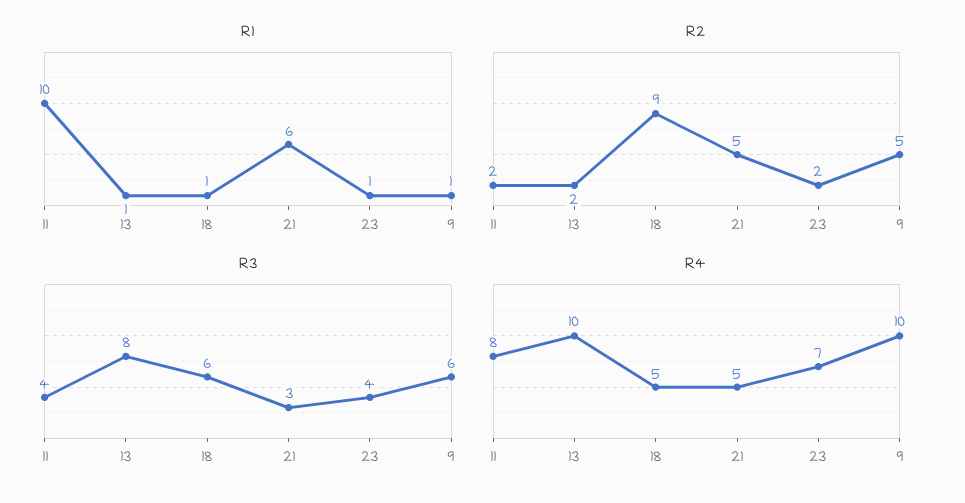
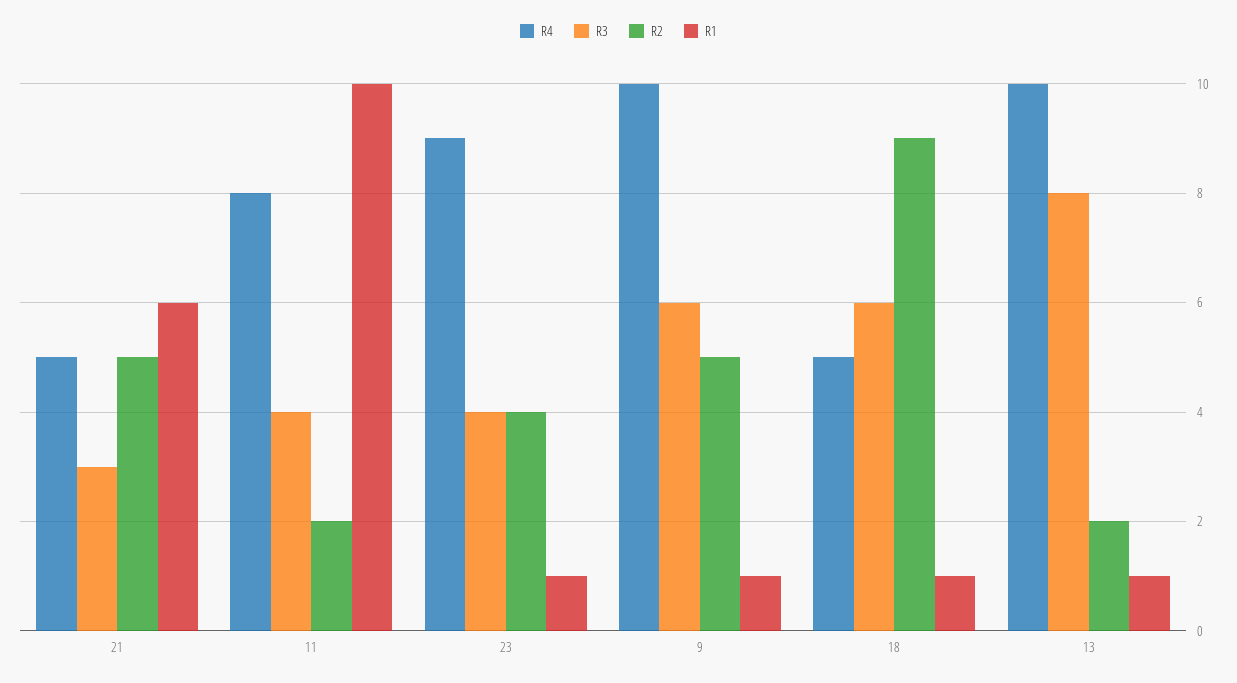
  {
    "R1": {
      "11": 10,
      "13": 1,
      "18": 1,
      "21": 6,
      "23": 1,
      "9": 1
    },
    "R2": {
      "11": 2,
      "13": 2,
      "18": 9,
      "21": 5,
-     "23": 2,
+     "23": 4,
      "9": 5
    },
    "R3": {
      "11": 4,
      "13": 8,
      "18": 6,
      "21": 3,
      "23": 4,
      "9": 6
    },
    "R4": {
      "11": 8,
      "13": 10,
      "18": 5,
      "21": 5,
-     "23": 7,
+     "23": 9,
      "9": 10
    }
  }

